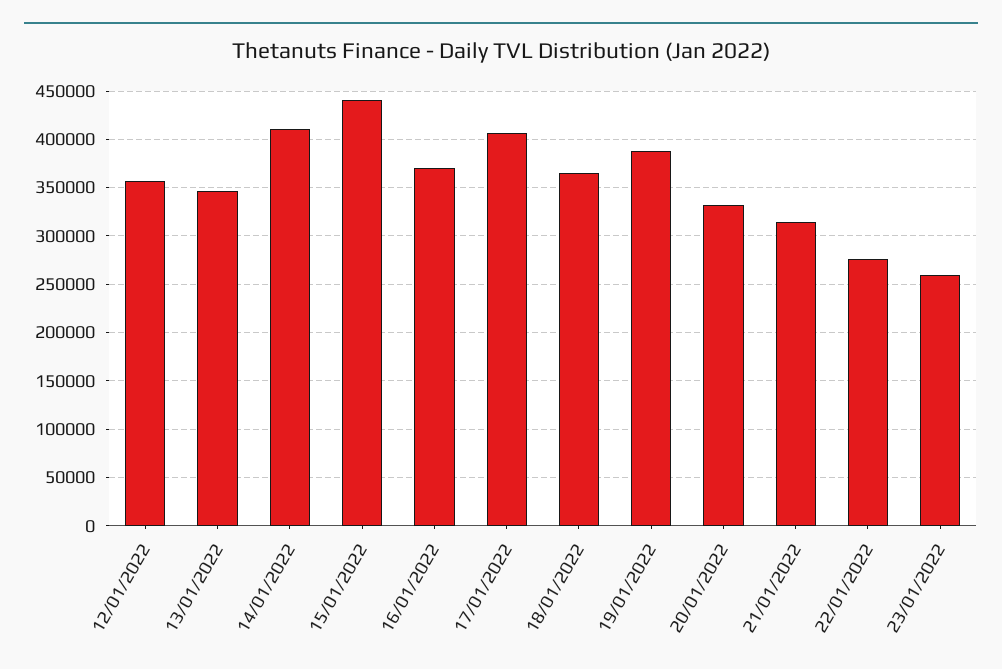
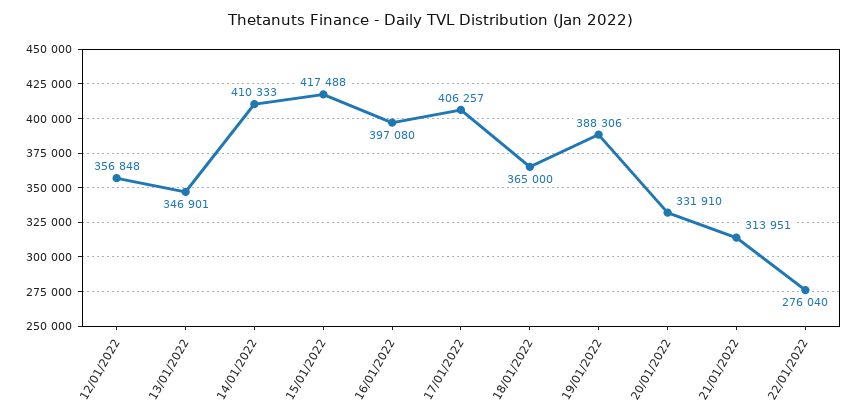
  {
    "12/01/2022": 356848,
    "13/01/2022": 346901,
    "14/01/2022": 410333,
-   "15/01/2022": 440000,
+   "15/01/2022": 417488,
-   "16/01/2022": 370000,
+   "16/01/2022": 397080,
    "17/01/2022": 406257,
    "18/01/2022": 365000,
    "19/01/2022": 388306,
    "20/01/2022": 331910,
    "21/01/2022": 313951,
-   "22/01/2022": 276040,
+   "22/01/2022": 276040
-   "23/01/2022": 260000
  }

